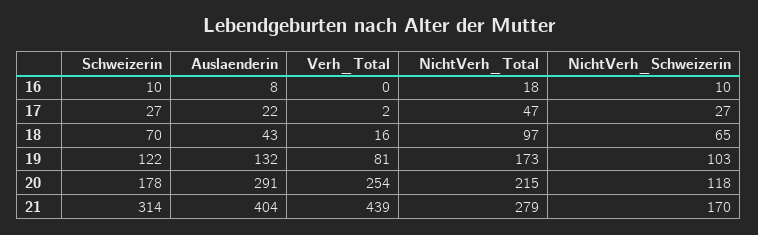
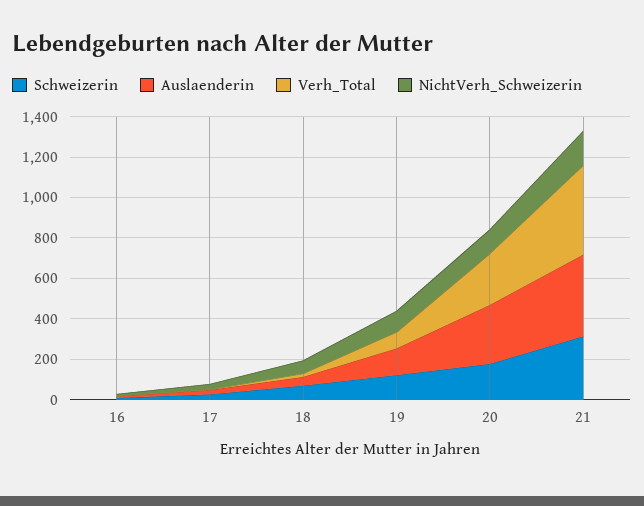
  {
    "Schweizerin": {
      "16": 10,
      "17": 27,
      "18": 70,
      "19": 122,
      "20": 178,
      "21": 314
    },
    "Auslaenderin": {
      "16": 8,
      "17": 22,
      "18": 43,
      "19": 132,
      "20": 291,
      "21": 404
    },
    "Verh_Total": {
      "16": 0,
      "17": 2,
      "18": 16,
      "19": 81,
      "20": 254,
      "21": 439
    },
-   "NichtVerh_Total": {
-     "16": 18,
-     "17": 47,
-     "18": 97,
-     "19": 173,
-     "20": 215,
-     "21": 279
-   },
    "NichtVerh_Schweizerin": {
      "16": 10,
      "17": 27,
      "18": 65,
      "19": 103,
      "20": 118,
      "21": 170
    }
  }

